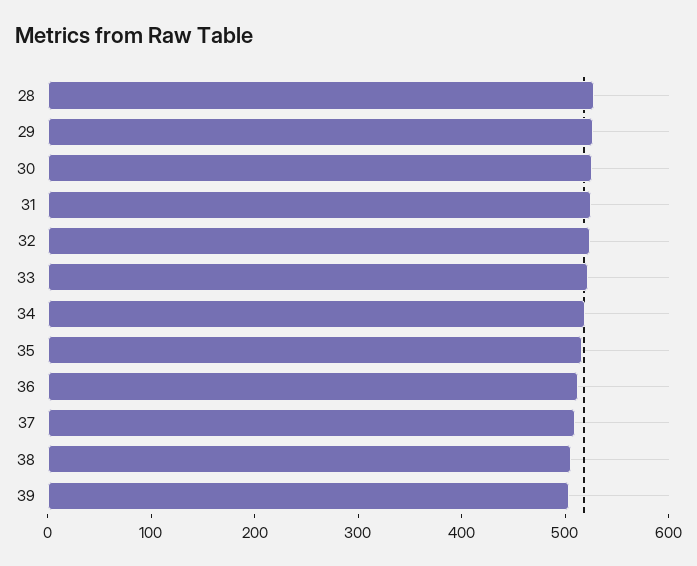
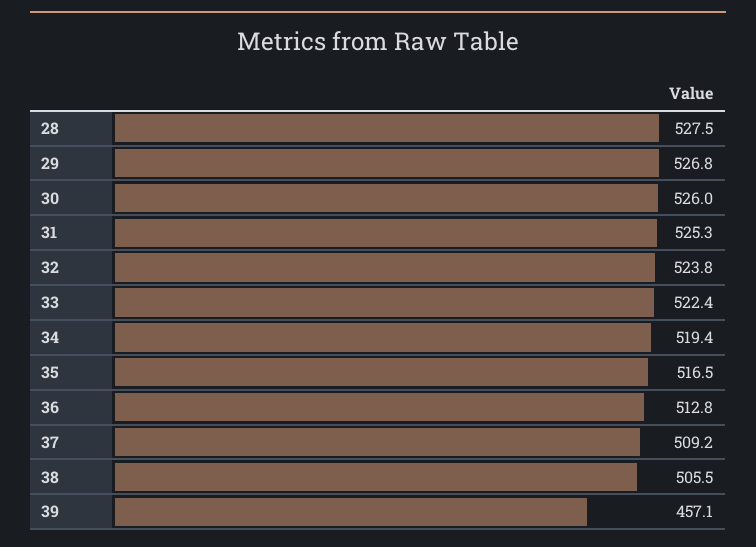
  {
    "28": 527.5,
    "29": 526.8,
    "30": 526,
    "31": 525.3,
    "32": 523.8,
    "33": 522.4,
    "34": 519.4,
    "35": 516.5,
    "36": 512.8,
    "37": 509.2,
    "38": 505.5,
-   "39": 500
+   "39": 457.1
  }

